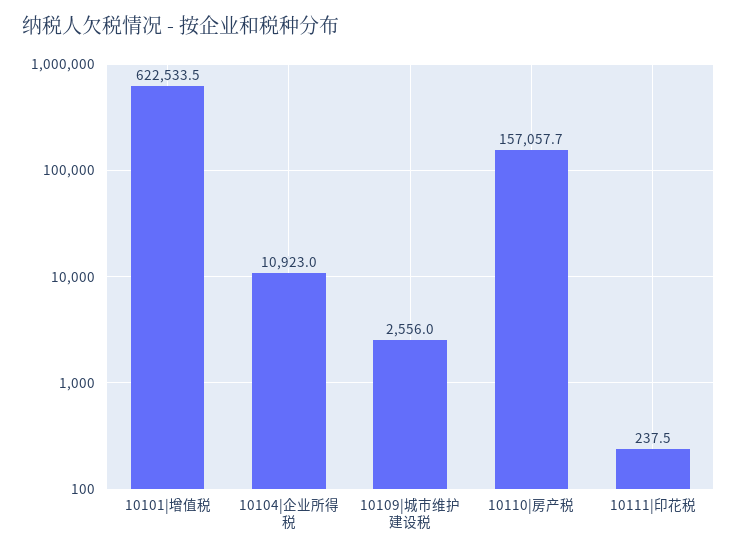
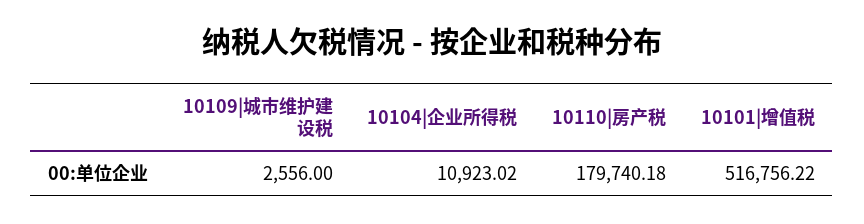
  {
-   "10101|增值税": 622533.5,
+   "10101|增值税": 516756.22,
    "10104|企业所得税": 10923.02,
    "10109|城市维护建设税": 2556,
-   "10110|房产税": 157057.7,
+   "10110|房产税": 179740.18
-   "10111|印花税": 237.5
  }

